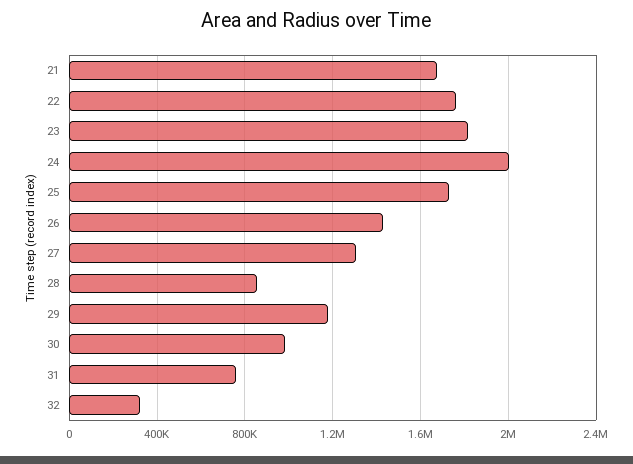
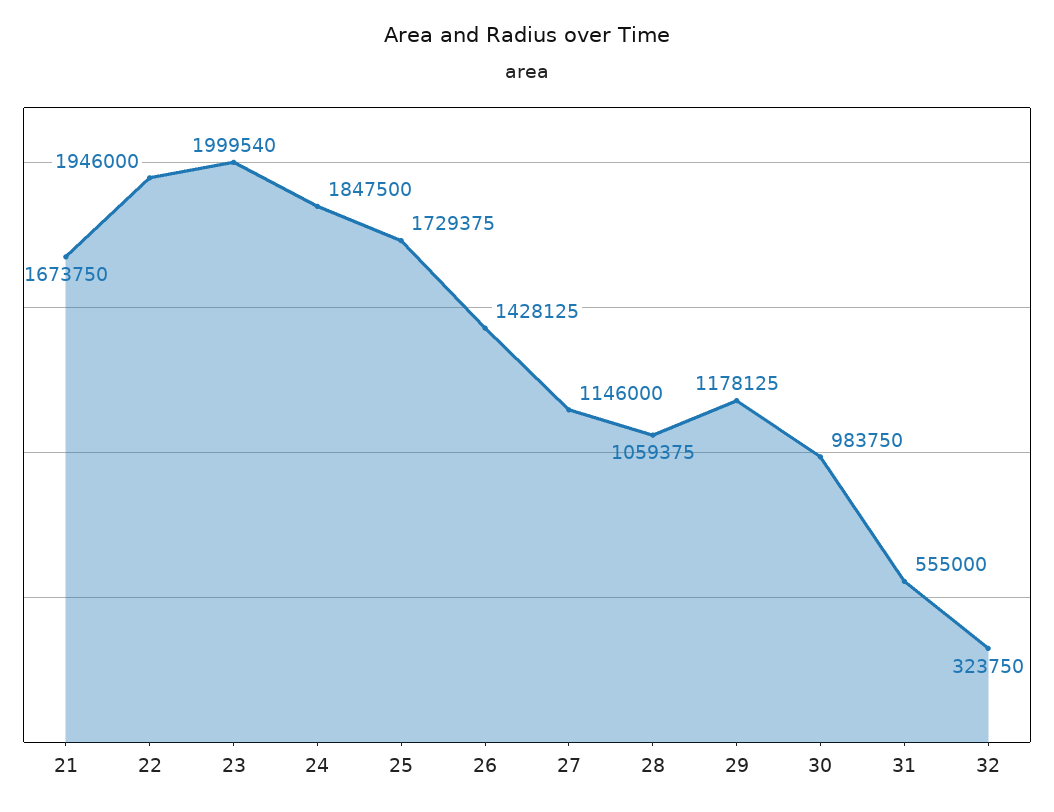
  {
    "21": 1673750,
-   "22": 1750000,
+   "22": 1946000,
-   "23": 1800000,
+   "23": 1999540,
-   "24": 2000000,
+   "24": 1847500,
    "25": 1729375,
    "26": 1428125,
-   "27": 1300000,
+   "27": 1146000,
-   "28": 850000,
+   "28": 1059375,
    "29": 1178125,
    "30": 983750,
-   "31": 750000,
+   "31": 555000,
    "32": 323750
  }

